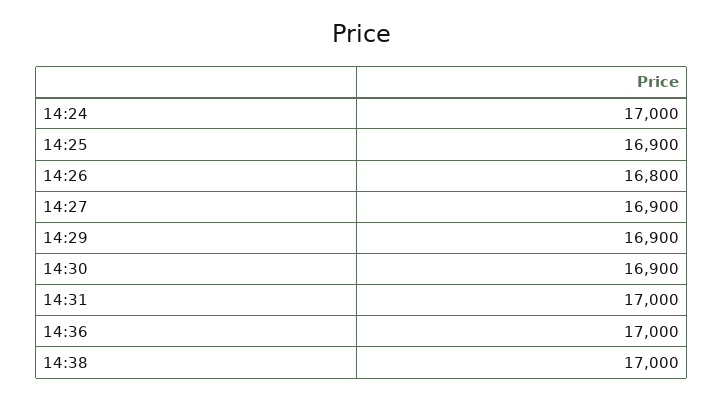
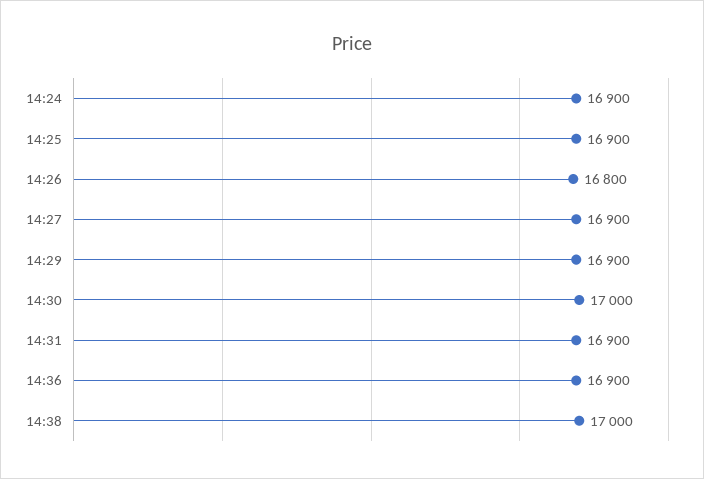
  {
-   "14:24": 17000,
+   "14:24": 16900,
    "14:25": 16900,
    "14:26": 16800,
    "14:27": 16900,
    "14:29": 16900,
-   "14:30": 16900,
+   "14:30": 17000,
-   "14:31": 17000,
+   "14:31": 16900,
-   "14:36": 17000,
+   "14:36": 16900,
    "14:38": 17000
  }

